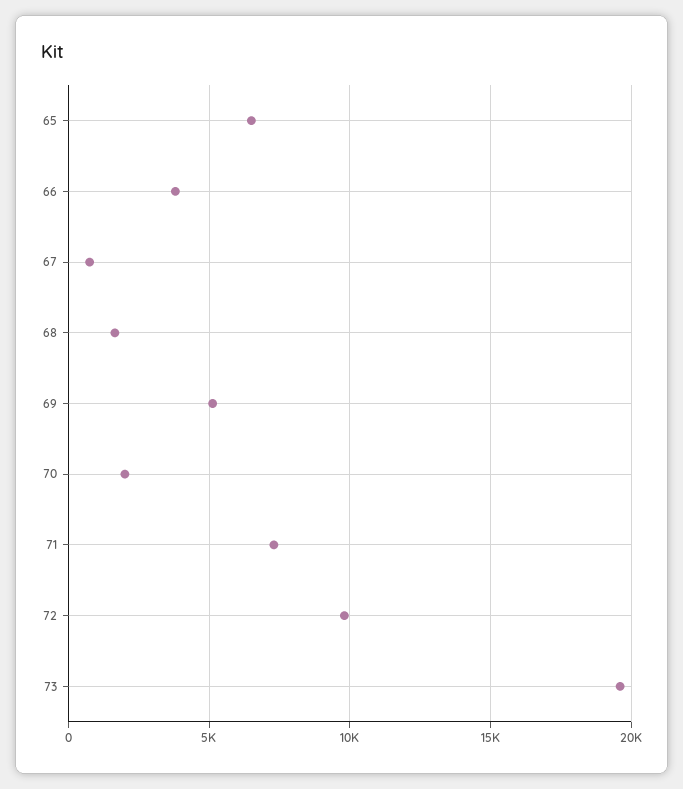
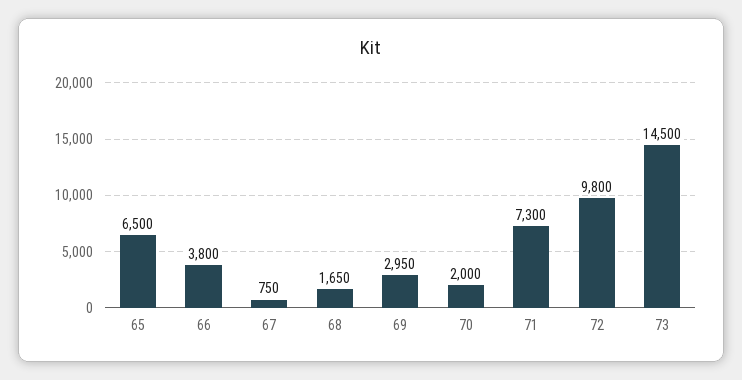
  {
    "65": 6500,
    "66": 3800,
    "67": 750,
    "68": 1650,
-   "69": 5000,
+   "69": 2950,
    "70": 2000,
    "71": 7300,
    "72": 9800,
-   "73": 19500
+   "73": 14500
  }

